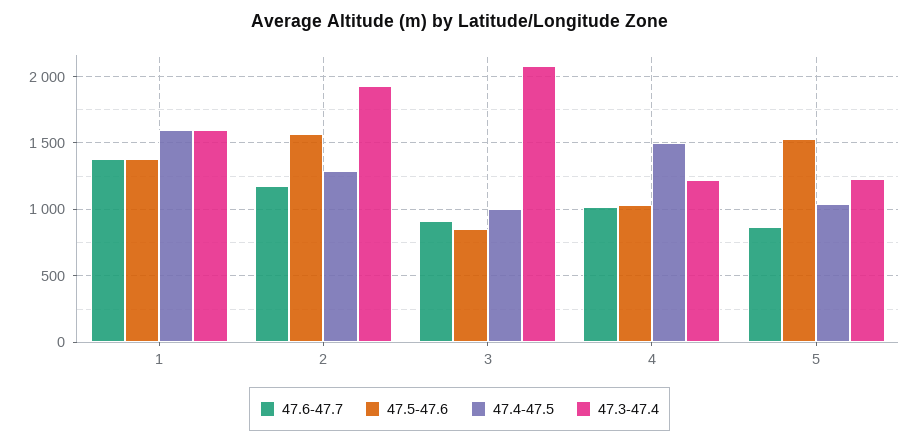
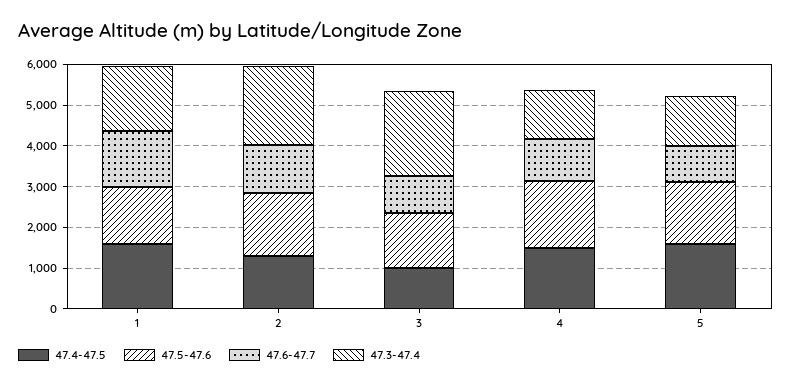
  {
    "47.6-47.7": {
      "1": 1400,
      "2": 1150,
      "3": 900,
      "4": 1000,
      "5": 850
    },
    "47.5-47.6": {
      "1": 1400,
      "2": 1550,
-     "3": 850,
+     "3": 1400,
-     "4": 1050,
+     "4": 1600,
      "5": 1550
    },
    "47.4-47.5": {
      "1": 1600,
      "2": 1300,
      "3": 1000,
      "4": 1500,
-     "5": 1050
+     "5": 1600
    },
    "47.3-47.4": {
      "1": 1600,
      "2": 1950,
      "3": 2100,
      "4": 1200,
      "5": 1250
    }
  }

